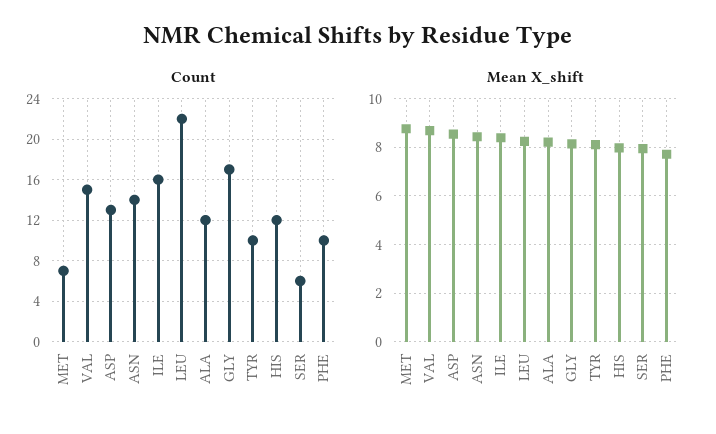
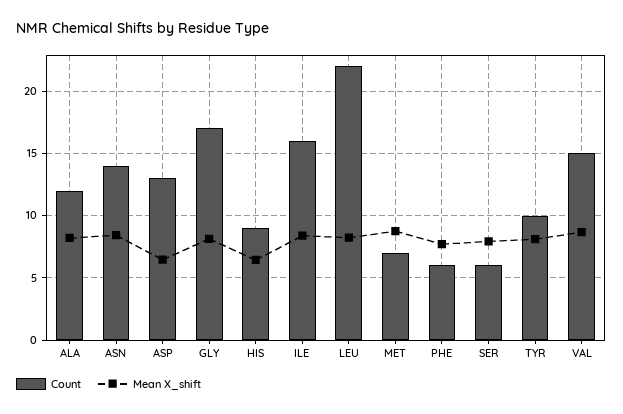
  {
    "Count": {
      "MET": 7,
      "VAL": 15,
      "ASP": 13,
      "ASN": 14,
      "ILE": 16,
      "LEU": 22,
      "ALA": 12,
      "GLY": 17,
      "TYR": 10,
-     "HIS": 12,
+     "HIS": 9,
      "SER": 6,
-     "PHE": 10
+     "PHE": 6
    },
    "Mean X_shift": {
      "MET": 8.75,
      "VAL": 8.75,
-     "ASP": 8.5,
+     "ASP": 6.5,
      "ASN": 8.5,
      "ILE": 8.5,
      "LEU": 8.25,
      "ALA": 8.25,
      "GLY": 8.25,
      "TYR": 8,
-     "HIS": 8,
+     "HIS": 6.5,
      "SER": 8,
      "PHE": 7.75
    }
  }

